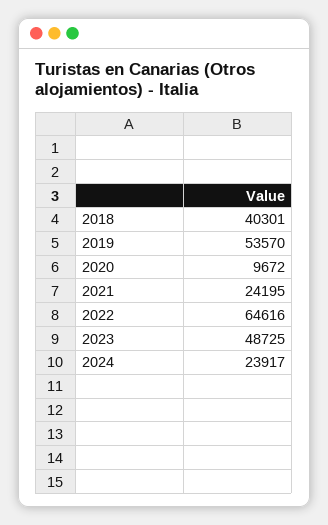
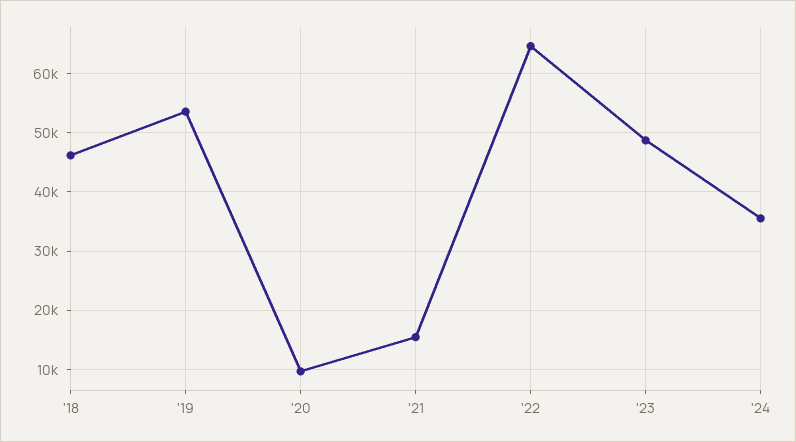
  {
-   "2018": 40301,
+   "2018": 46000,
    "2019": 53570,
    "2020": 9672,
-   "2021": 24195,
+   "2021": 16000,
    "2022": 64616,
    "2023": 48725,
-   "2024": 23917
+   "2024": 36000
  }

